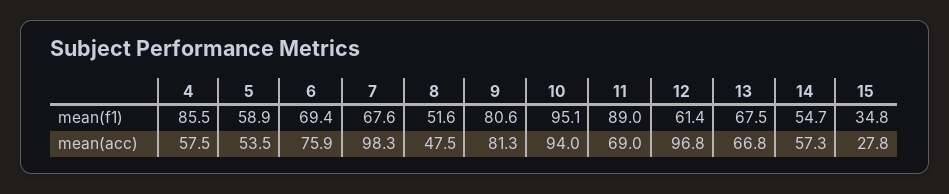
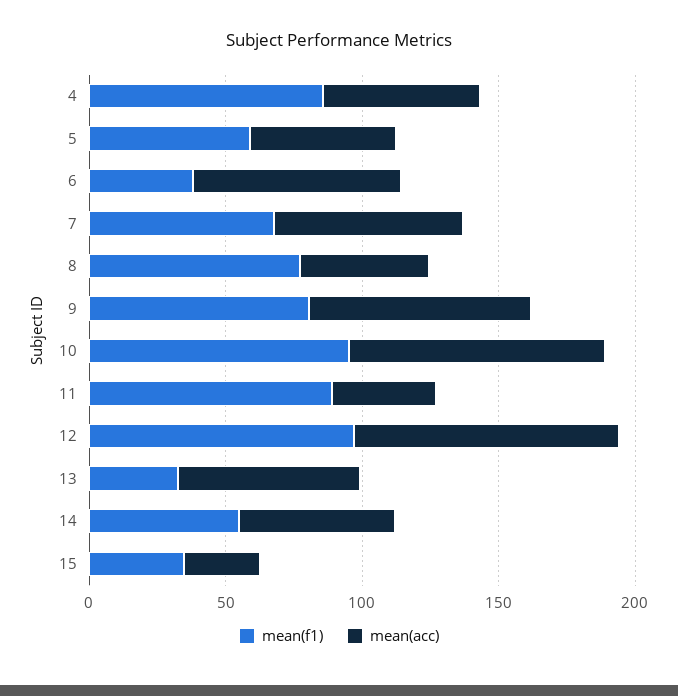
  {
    "mean(f1)": {
      "4": 85.5,
      "5": 58.9,
-     "6": 69.4,
+     "6": 40,
      "7": 67.6,
-     "8": 51.6,
+     "8": 80,
      "9": 80.6,
      "10": 95.1,
      "11": 89,
-     "12": 61.4,
+     "12": 100,
-     "13": 67.5,
+     "13": 30,
      "14": 54.7,
      "15": 34.8
    },
    "mean(acc)": {
      "4": 57.5,
      "5": 53.5,
      "6": 75.9,
-     "7": 98.3,
+     "7": 70,
      "8": 47.5,
      "9": 81.3,
      "10": 94,
-     "11": 69,
+     "11": 40,
      "12": 96.8,
      "13": 66.8,
      "14": 57.3,
      "15": 27.8
    }
  }

